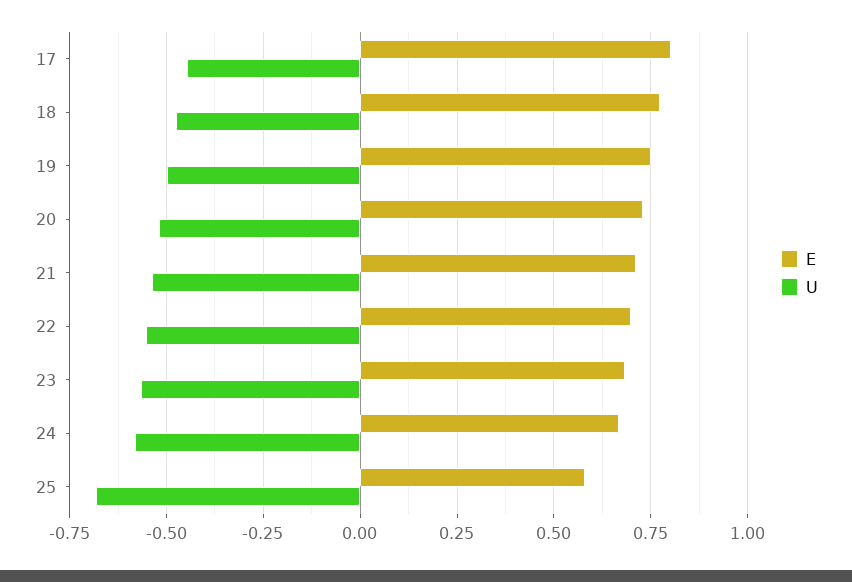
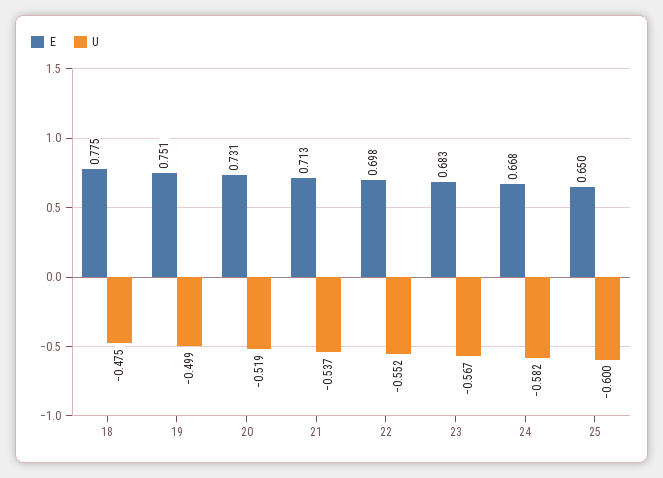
  {
    "E": {
-     "17": 0.8,
      "18": 0.775,
      "19": 0.751,
      "20": 0.731,
      "21": 0.713,
      "22": 0.698,
      "23": 0.683,
      "24": 0.668,
-     "25": 0.575
+     "25": 0.65
    },
    "U": {
-     "17": -0.45,
      "18": -0.475,
      "19": -0.499,
      "20": -0.519,
      "21": -0.537,
      "22": -0.552,
      "23": -0.567,
      "24": -0.582,
-     "25": -0.675
+     "25": -0.6
    }
  }

